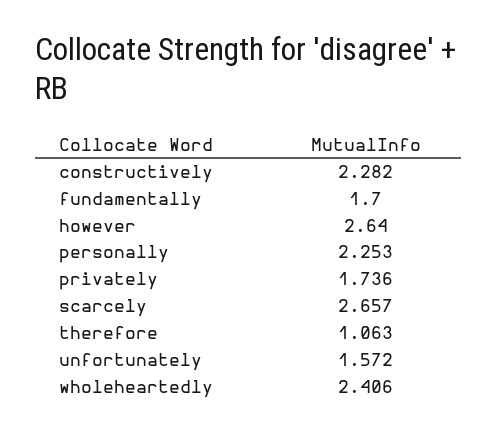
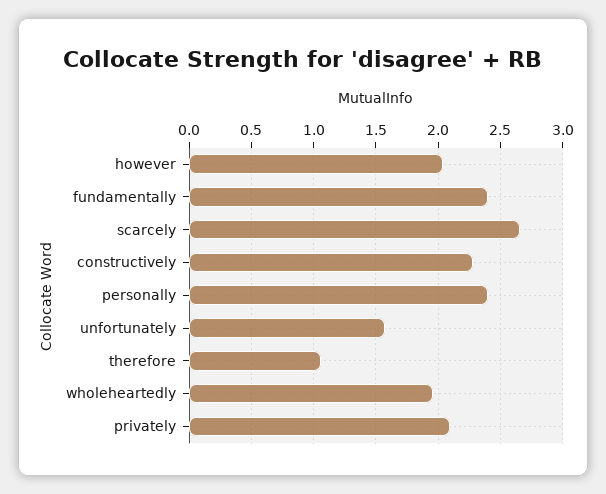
  {
    "constructively": 2.282,
-   "fundamentally": 1.7,
+   "fundamentally": 2.4,
-   "however": 2.64,
+   "however": 2.05,
-   "personally": 2.253,
+   "personally": 2.4,
-   "privately": 1.736,
+   "privately": 2.1,
    "scarcely": 2.657,
    "therefore": 1.063,
    "unfortunately": 1.572,
-   "wholeheartedly": 2.406
+   "wholeheartedly": 1.95
  }

